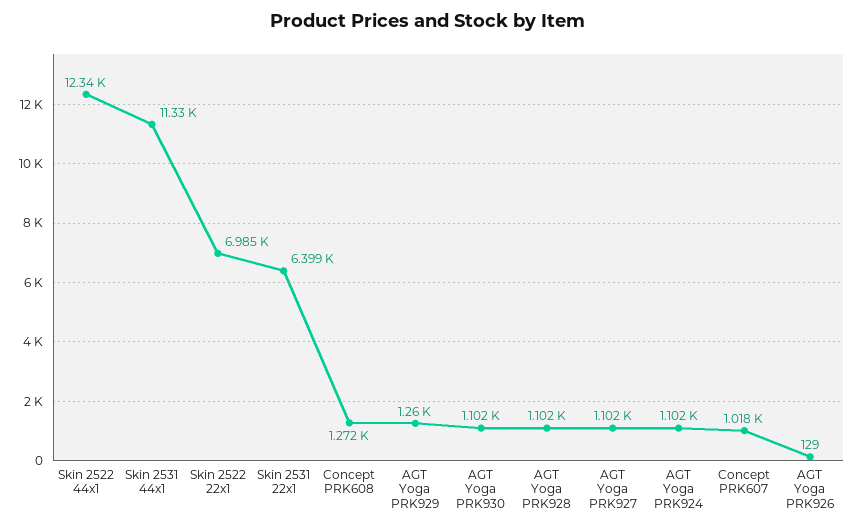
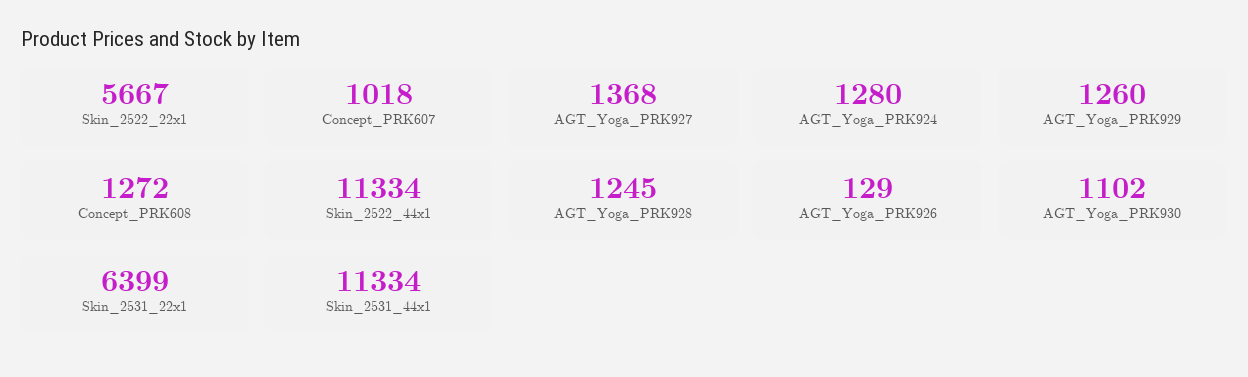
  {
-   "Skin 2522 44x1": 12340,
+   "Skin 2522 44x1": 11334,
    "Skin 2531 44x1": 11334,
-   "Skin 2522 22x1": 6985,
+   "Skin 2522 22x1": 5667,
    "Skin 2531 22x1": 6399,
    "Concept PRK608": 1272,
    "AGT Yoga PRK929": 1260,
    "AGT Yoga PRK930": 1102,
-   "AGT Yoga PRK928": 1102,
+   "AGT Yoga PRK928": 1245,
-   "AGT Yoga PRK927": 1102,
+   "AGT Yoga PRK927": 1368,
-   "AGT Yoga PRK924": 1102,
+   "AGT Yoga PRK924": 1280,
    "Concept PRK607": 1018,
    "AGT Yoga PRK926": 129
  }

